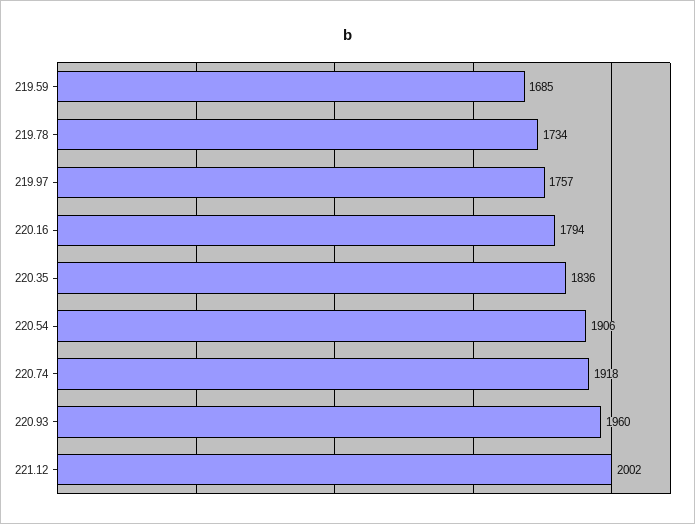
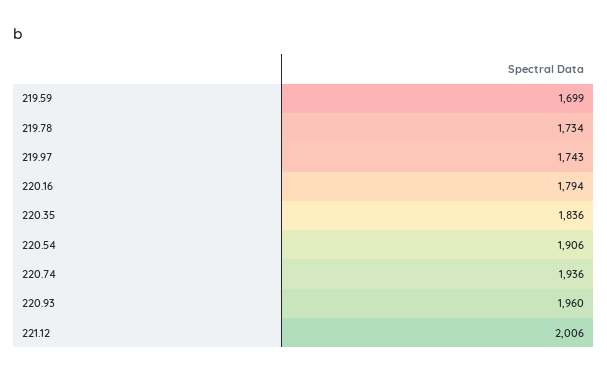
  {
-   "219.59": 1685,
+   "219.59": 1699,
    "219.78": 1734,
-   "219.97": 1757,
+   "219.97": 1743,
    "220.16": 1794,
    "220.35": 1836,
    "220.54": 1906,
-   "220.74": 1918,
+   "220.74": 1936,
    "220.93": 1960,
-   "221.12": 2002
+   "221.12": 2006
  }

